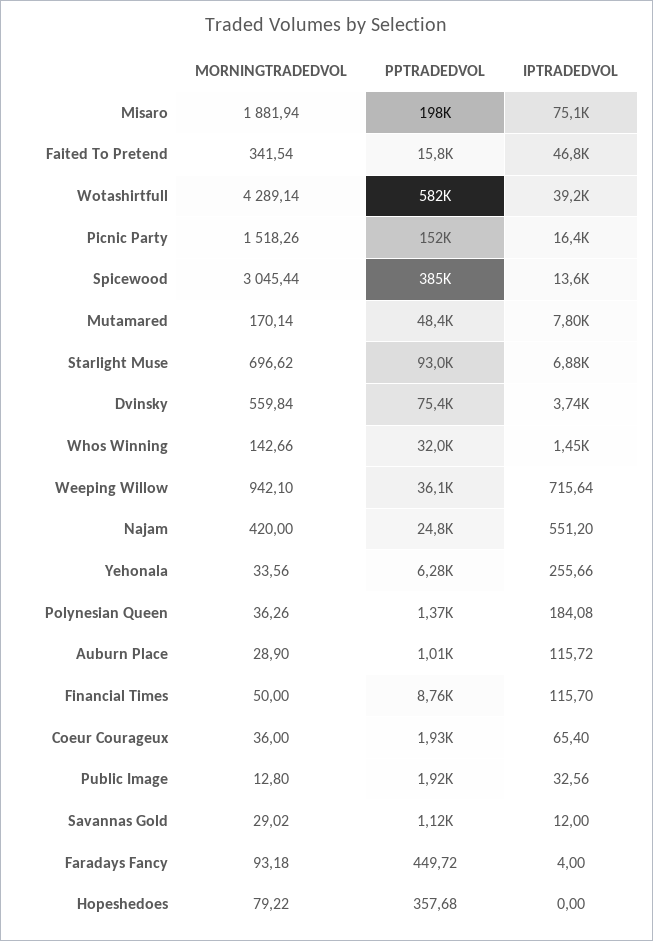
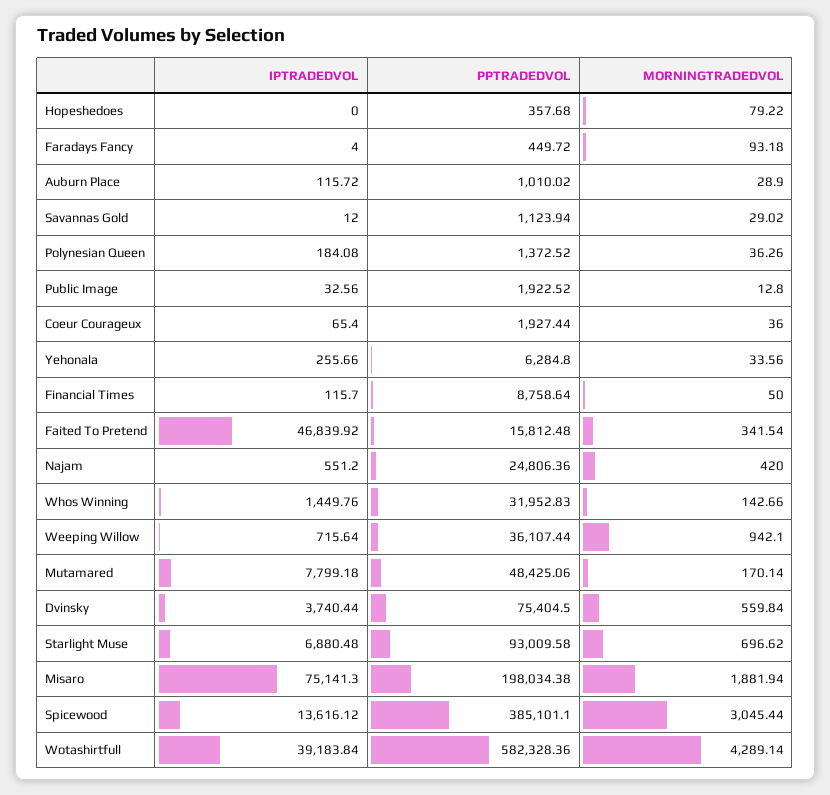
  {
    "MORNINGTRADEDVOL": {
      "Misaro": 1881.94,
      "Faited To Pretend": 341.54,
      "Wotashirtfull": 4289.14,
-     "Picnic Party": 1518.26,
      "Spicewood": 3045.44,
      "Mutamared": 170.14,
      "Starlight Muse": 696.62,
      "Dvinsky": 559.84,
      "Whos Winning": 142.66,
      "Weeping Willow": 942.1,
      "Najam": 420,
      "Yehonala": 33.56,
      "Polynesian Queen": 36.26,
      "Auburn Place": 28.9,
      "Financial Times": 50,
      "Coeur Courageux": 36,
      "Public Image": 12.8,
      "Savannas Gold": 29.02,
      "Faradays Fancy": 93.18,
      "Hopeshedoes": 79.22
    },
    "PPTRADEDVOL": {
      "Misaro": 198034.38,
      "Faited To Pretend": 15812.48,
      "Wotashirtfull": 582328.36,
-     "Picnic Party": 152000,
      "Spicewood": 385101.1,
      "Mutamared": 48425.06,
      "Starlight Muse": 93009.58,
      "Dvinsky": 75404.5,
      "Whos Winning": 31952.83,
      "Weeping Willow": 36107.44,
      "Najam": 24806.36,
      "Yehonala": 6284.8,
      "Polynesian Queen": 1372.52,
      "Auburn Place": 1010.02,
      "Financial Times": 8758.64,
      "Coeur Courageux": 1927.44,
      "Public Image": 1922.52,
      "Savannas Gold": 1123.94,
      "Faradays Fancy": 449.72,
      "Hopeshedoes": 357.68
    },
    "IPTRADEDVOL": {
      "Misaro": 75141.3,
      "Faited To Pretend": 46839.92,
      "Wotashirtfull": 39183.84,
-     "Picnic Party": 16400,
      "Spicewood": 13616.12,
      "Mutamared": 7799.18,
      "Starlight Muse": 6880.48,
      "Dvinsky": 3740.44,
      "Whos Winning": 1449.76,
      "Weeping Willow": 715.64,
      "Najam": 551.2,
      "Yehonala": 255.66,
      "Polynesian Queen": 184.08,
      "Auburn Place": 115.72,
      "Financial Times": 115.7,
      "Coeur Courageux": 65.4,
      "Public Image": 32.56,
      "Savannas Gold": 12,
      "Faradays Fancy": 4,
      "Hopeshedoes": 0
    }
  }

